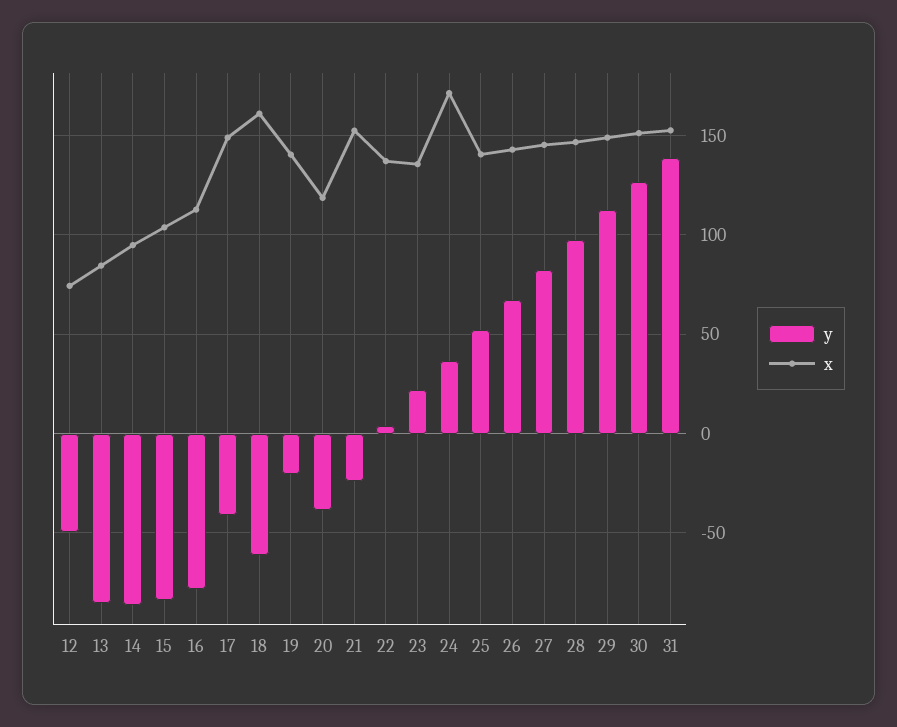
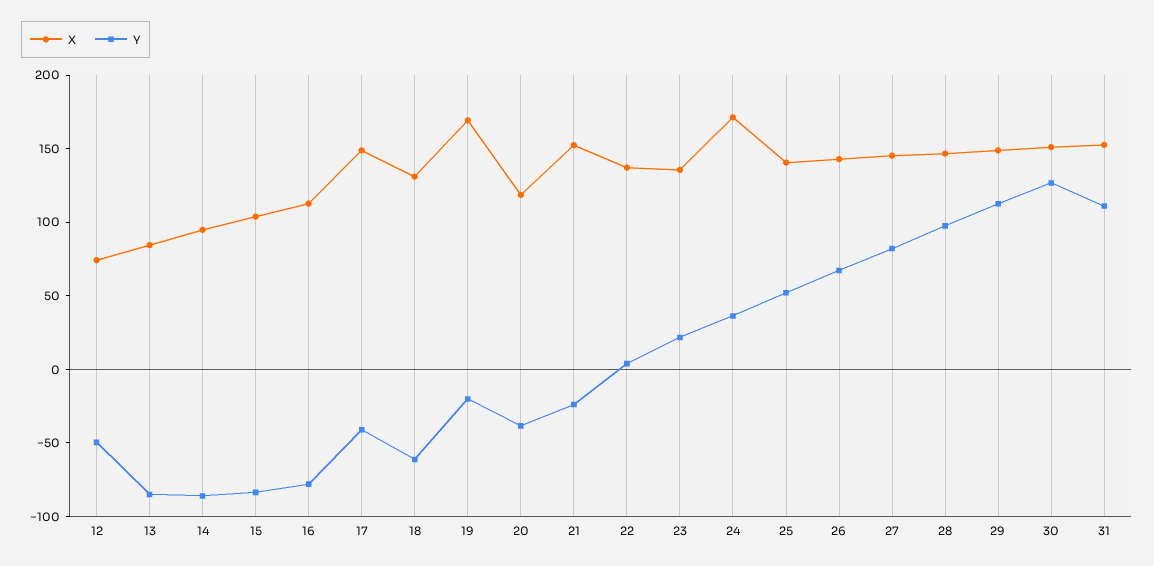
  {
    "y": {
      "12": -50,
      "13": -85,
      "14": -85,
      "15": -85,
      "16": -80,
      "17": -40,
      "18": -60,
      "19": -20,
      "20": -40,
      "21": -25,
      "22": 5,
      "23": 20,
      "24": 35,
      "25": 50,
      "26": 65,
      "27": 80,
      "28": 100,
      "29": 115,
      "30": 125,
-     "31": 140
+     "31": 110
    },
    "x": {
      "12": 75,
      "13": 85,
      "14": 95,
      "15": 105,
      "16": 115,
      "17": 150,
-     "18": 160,
+     "18": 130,
-     "19": 140,
+     "19": 170,
      "20": 120,
      "21": 150,
      "22": 135,
      "23": 135,
      "24": 170,
      "25": 140,
      "26": 145,
      "27": 145,
      "28": 145,
      "29": 150,
      "30": 150,
      "31": 155
    }
  }

